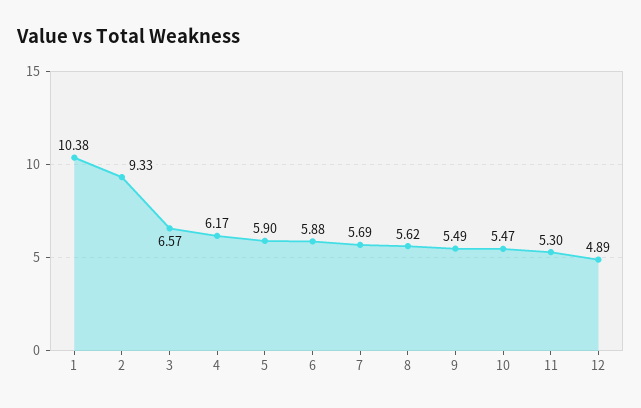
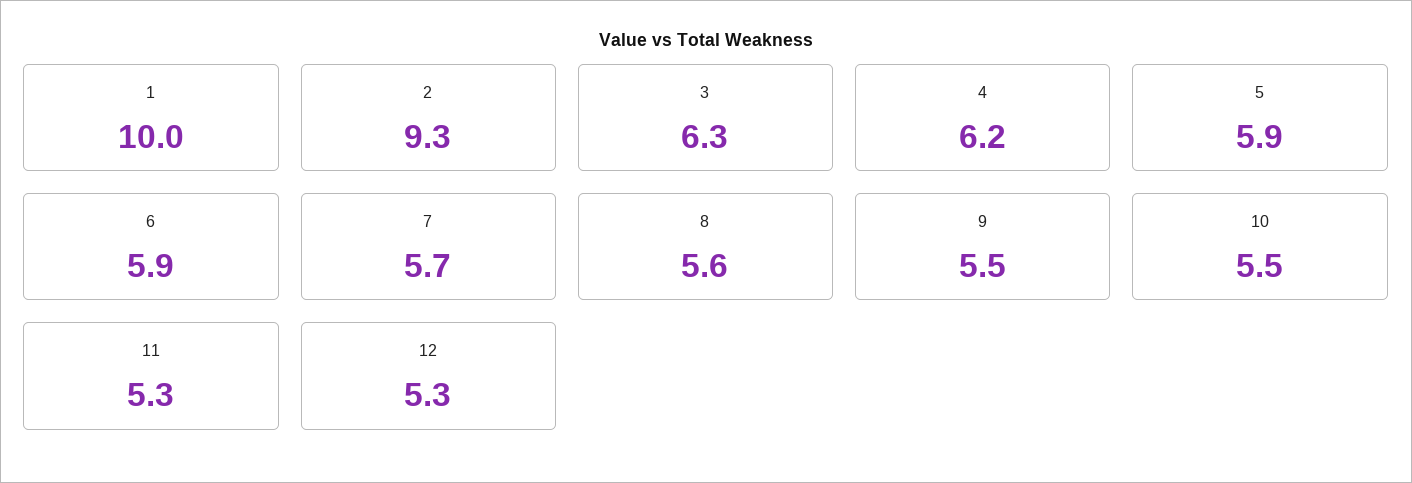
  {
-   "1": 10.38,
+   "1": 10,
    "2": 9.33,
-   "3": 6.57,
+   "3": 6.3,
    "4": 6.17,
    "5": 5.9,
    "6": 5.88,
    "7": 5.69,
    "8": 5.62,
    "9": 5.49,
    "10": 5.47,
    "11": 5.3,
-   "12": 4.89
+   "12": 5.3
  }

